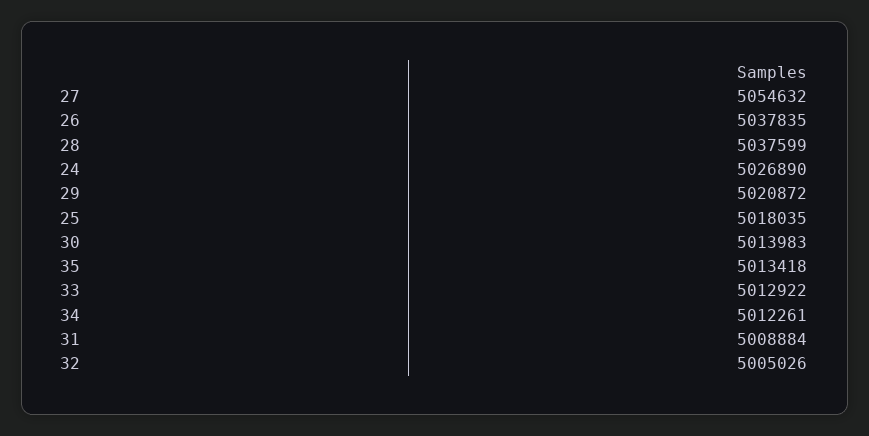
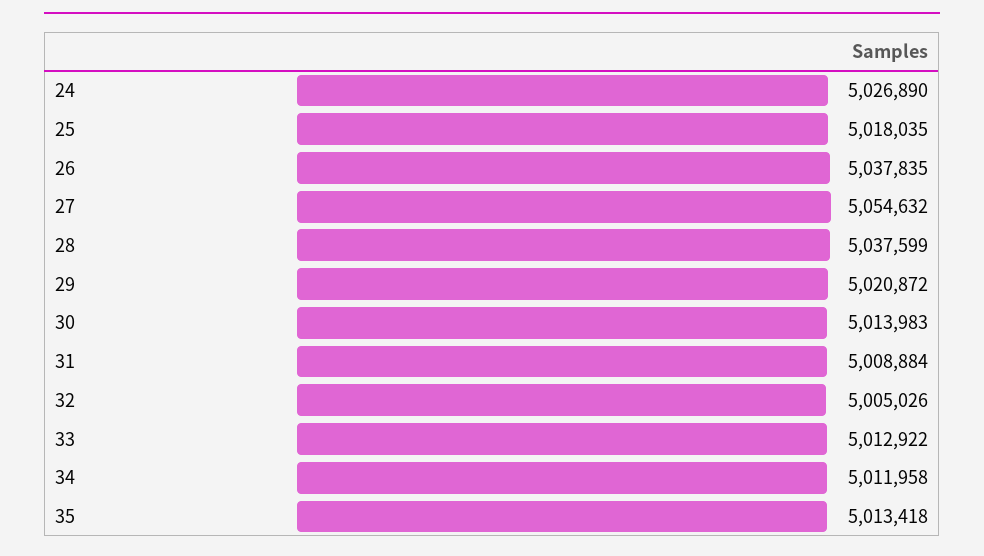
  {
    "27": 5054632,
    "26": 5037835,
    "28": 5037599,
    "24": 5026890,
    "29": 5020872,
    "25": 5018035,
    "30": 5013983,
    "35": 5013418,
    "33": 5012922,
-   "34": 5012261,
+   "34": 5011958,
    "31": 5008884,
    "32": 5005026
  }

